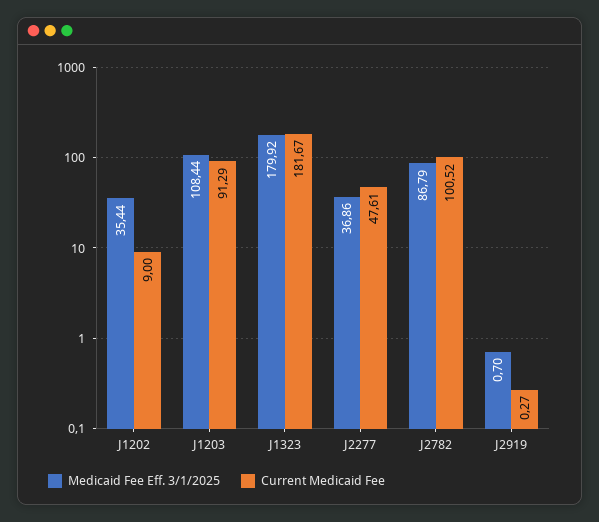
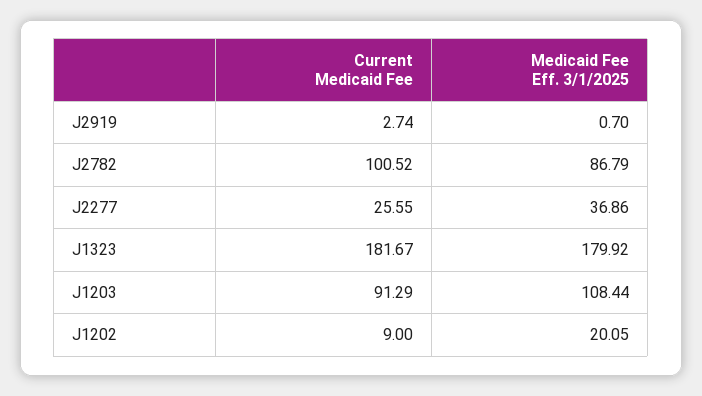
  {
    "Medicaid Fee Eff. 3/1/2025": {
-     "J1202": 35.44,
+     "J1202": 20.05,
      "J1203": 108.44,
      "J1323": 179.92,
      "J2277": 36.86,
      "J2782": 86.79,
      "J2919": 0.7
    },
    "Current Medicaid Fee": {
      "J1202": 9,
      "J1203": 91.29,
      "J1323": 181.67,
-     "J2277": 47.61,
+     "J2277": 25.55,
      "J2782": 100.52,
-     "J2919": 0.27
+     "J2919": 2.74
    }
  }

